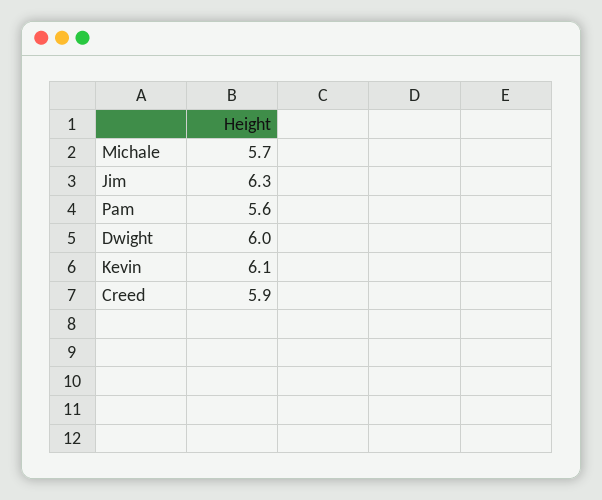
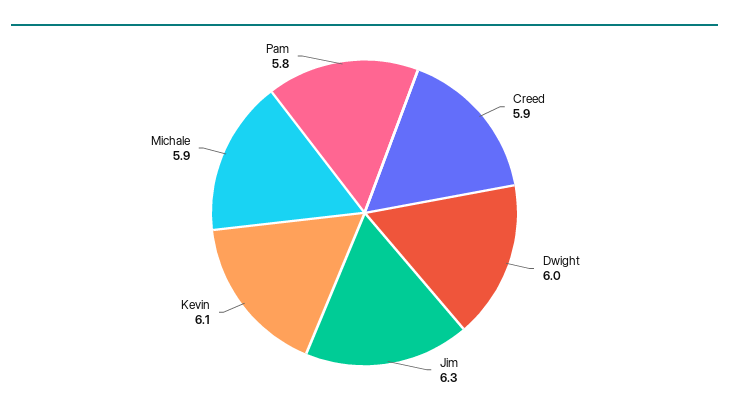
  {
-   "Michale": 5.7,
+   "Michale": 5.9,
    "Jim": 6.3,
-   "Pam": 5.6,
+   "Pam": 5.8,
    "Dwight": 6,
    "Kevin": 6.1,
    "Creed": 5.9
  }

